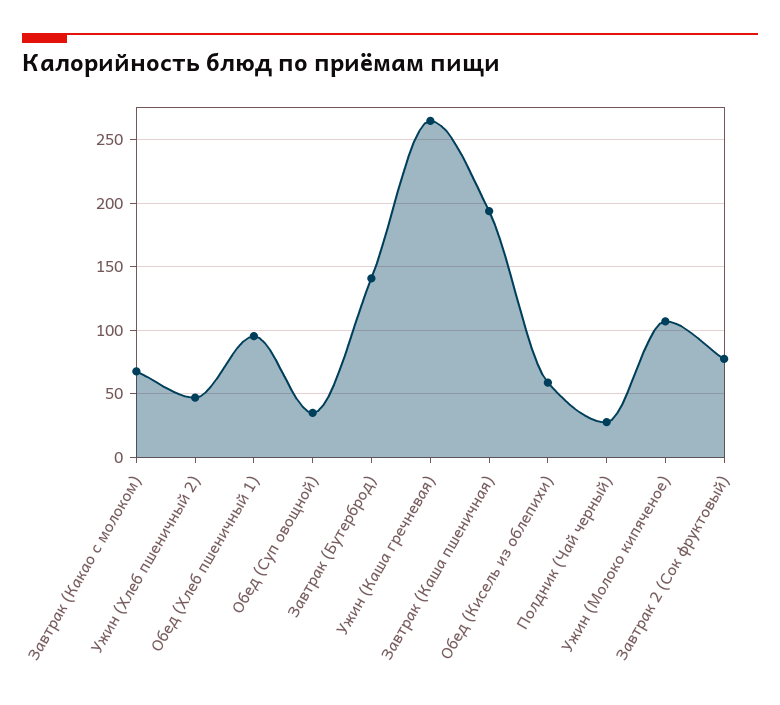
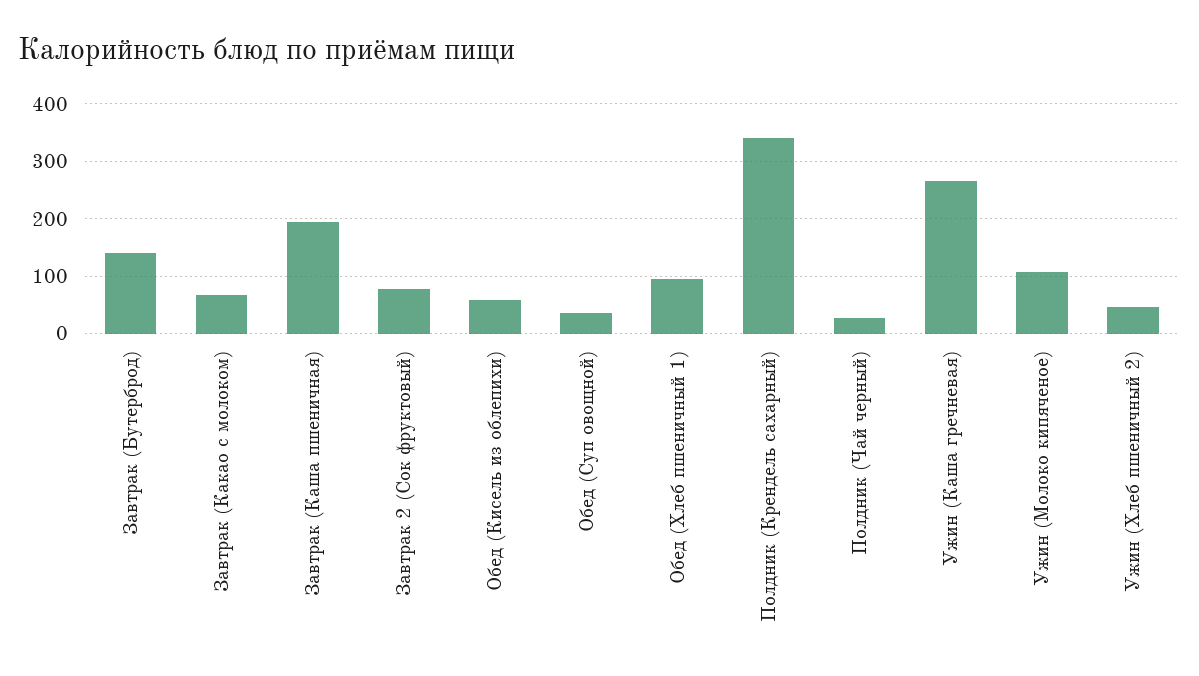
  {
    "Завтрак (Какао с молоком)": 70,
    "Ужин (Хлеб пшеничный 2)": 45,
    "Обед (Хлеб пшеничный 1)": 95,
    "Обед (Суп овощной)": 35,
    "Завтрак (Бутерброд)": 140,
    "Ужин (Каша гречневая)": 265,
    "Завтрак (Каша пшеничная)": 195,
    "Обед (Кисель из облепихи)": 60,
    "Полдник (Чай черный)": 30,
    "Ужин (Молоко кипяченое)": 105,
-   "Завтрак 2 (Сок фруктовый)": 75
+   "Завтрак 2 (Сок фруктовый)": 75,
+   "Полдник (Крендель сахарный)": 340
  }

